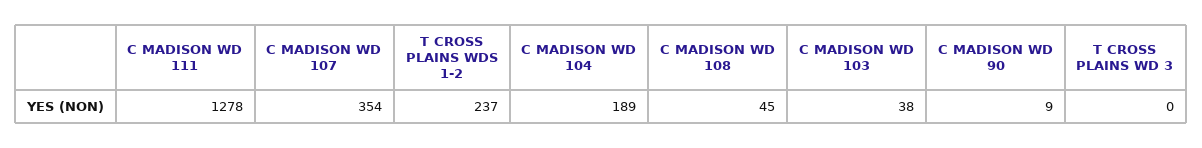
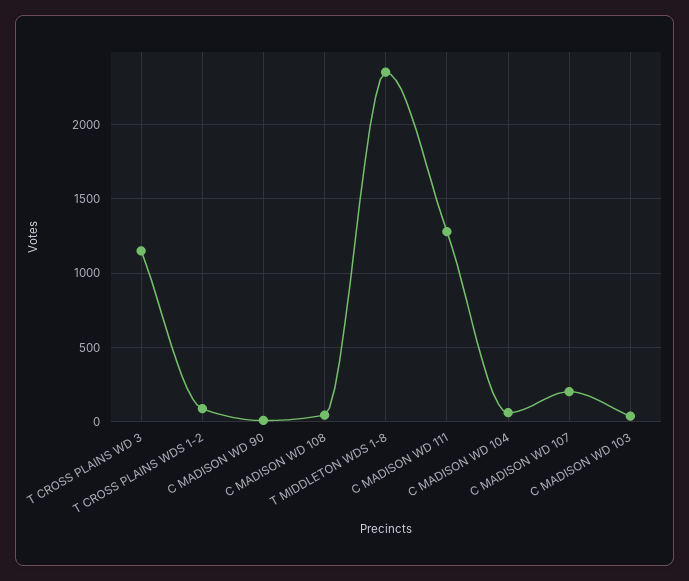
  {
    "C MADISON WD 111": 1278,
-   "C MADISON WD 107": 354,
+   "C MADISON WD 107": 200,
-   "T CROSS PLAINS WDS 1-2": 237,
+   "T CROSS PLAINS WDS 1-2": 100,
-   "C MADISON WD 104": 189,
+   "C MADISON WD 104": 50,
    "C MADISON WD 108": 45,
    "C MADISON WD 103": 38,
    "C MADISON WD 90": 9,
-   "T CROSS PLAINS WD 3": 0
+   "T CROSS PLAINS WD 3": 1150,
+   "T MIDDLETON WDS 1-8": 2350
  }

